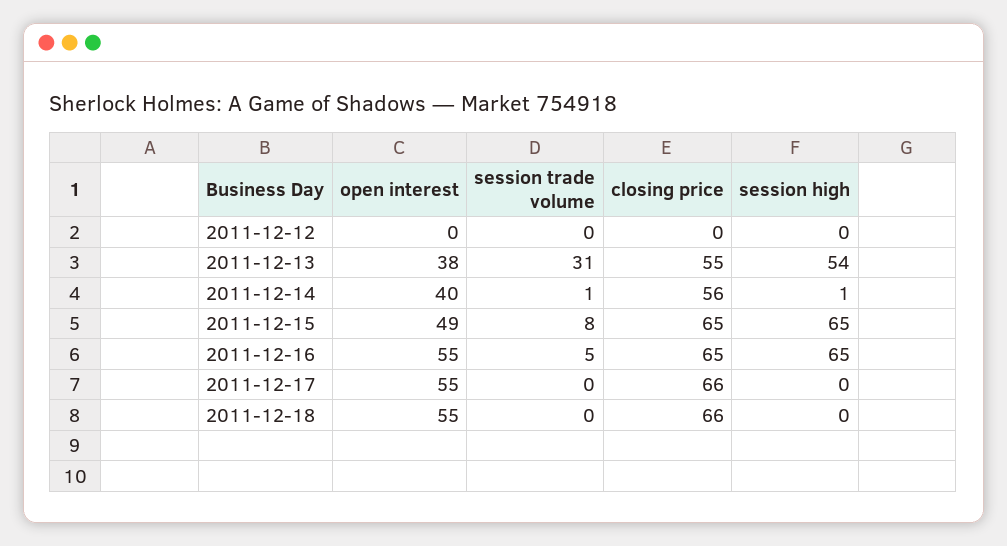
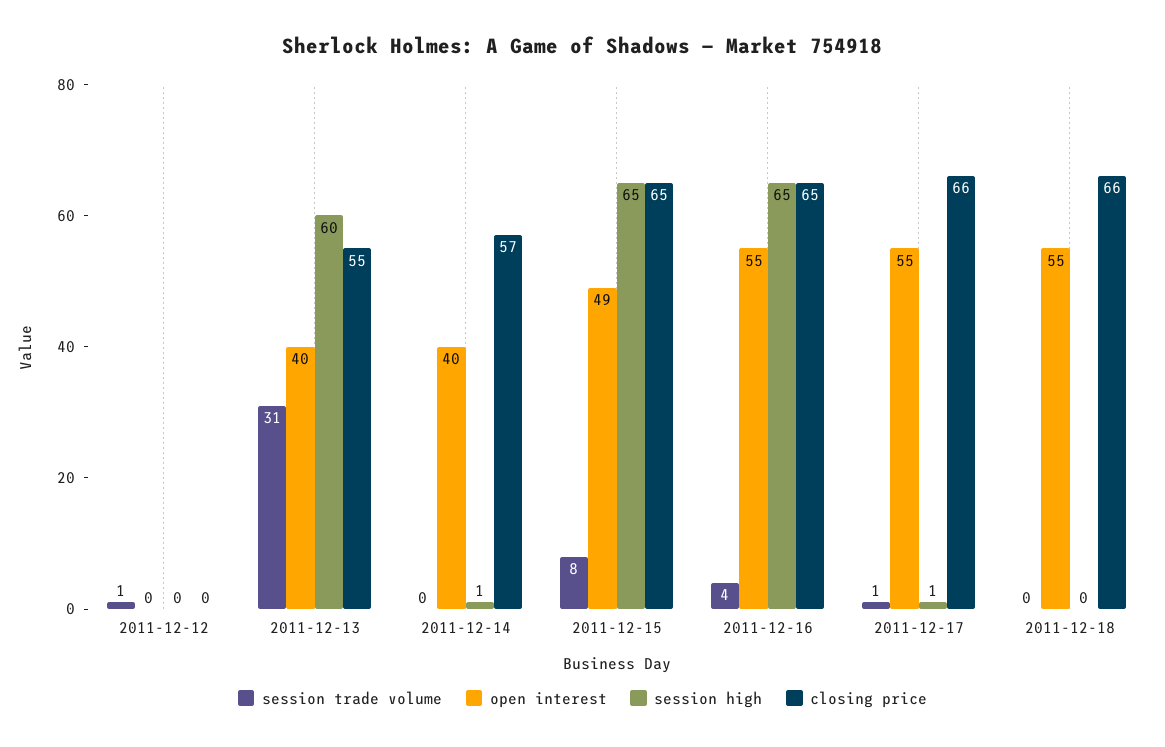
  {
    "open interest": {
      "2011-12-12": 0,
-     "2011-12-13": 38,
+     "2011-12-13": 40,
      "2011-12-14": 40,
      "2011-12-15": 49,
      "2011-12-16": 55,
      "2011-12-17": 55,
      "2011-12-18": 55
    },
    "session trade volume": {
-     "2011-12-12": 0,
+     "2011-12-12": 1,
      "2011-12-13": 31,
-     "2011-12-14": 1,
+     "2011-12-14": 0,
      "2011-12-15": 8,
-     "2011-12-16": 5,
+     "2011-12-16": 4,
-     "2011-12-17": 0,
+     "2011-12-17": 1,
      "2011-12-18": 0
    },
    "closing price": {
      "2011-12-12": 0,
      "2011-12-13": 55,
-     "2011-12-14": 56,
+     "2011-12-14": 57,
      "2011-12-15": 65,
      "2011-12-16": 65,
      "2011-12-17": 66,
      "2011-12-18": 66
    },
    "session high": {
      "2011-12-12": 0,
-     "2011-12-13": 54,
+     "2011-12-13": 60,
      "2011-12-14": 1,
      "2011-12-15": 65,
      "2011-12-16": 65,
-     "2011-12-17": 0,
+     "2011-12-17": 1,
      "2011-12-18": 0
    }
  }

